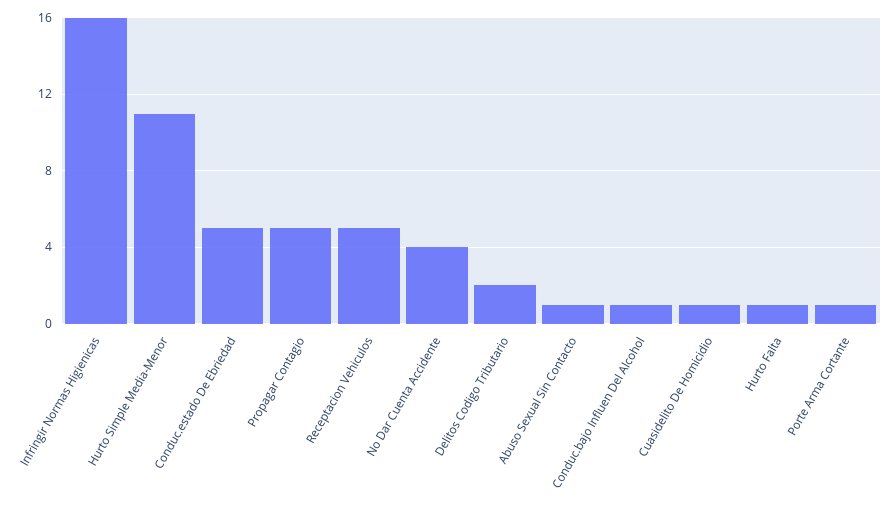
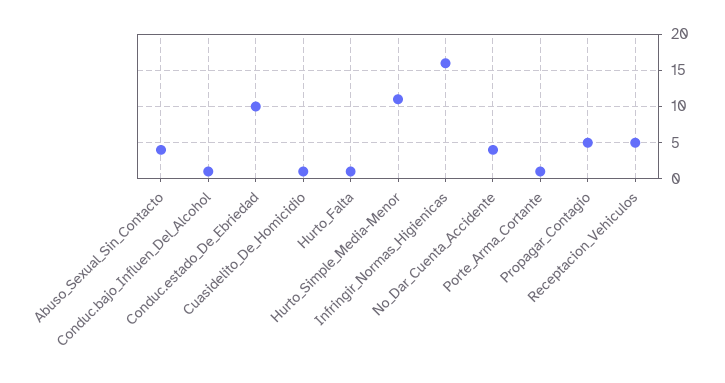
  {
    "Infringir Normas Higienicas": 16,
    "Hurto Simple Media-Menor": 11,
-   "Conduc.estado De Ebriedad": 5,
+   "Conduc.estado De Ebriedad": 10,
    "Propagar Contagio": 5,
    "Receptacion Vehiculos": 5,
    "No Dar Cuenta Accidente": 4,
-   "Delitos Codigo Tributario": 2,
-   "Abuso Sexual Sin Contacto": 1,
+   "Abuso Sexual Sin Contacto": 4,
    "Conduc.bajo Influen Del Alcohol": 1,
    "Cuasidelito De Homicidio": 1,
    "Hurto Falta": 1,
    "Porte Arma Cortante": 1
  }

